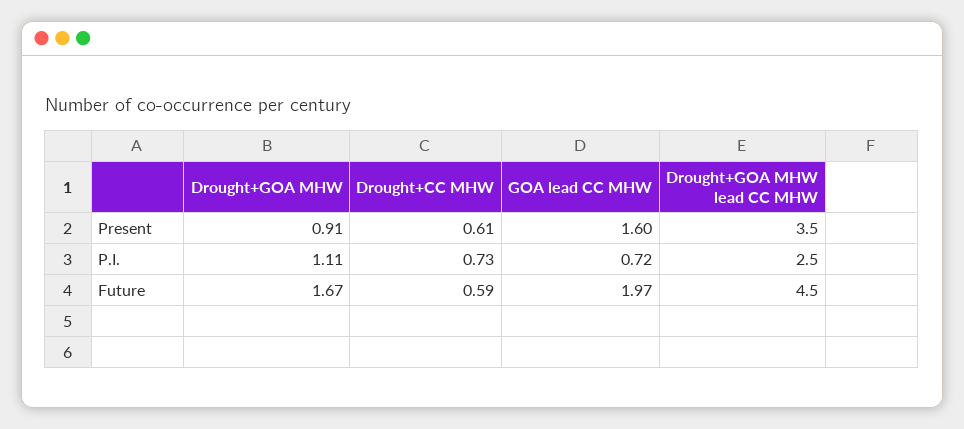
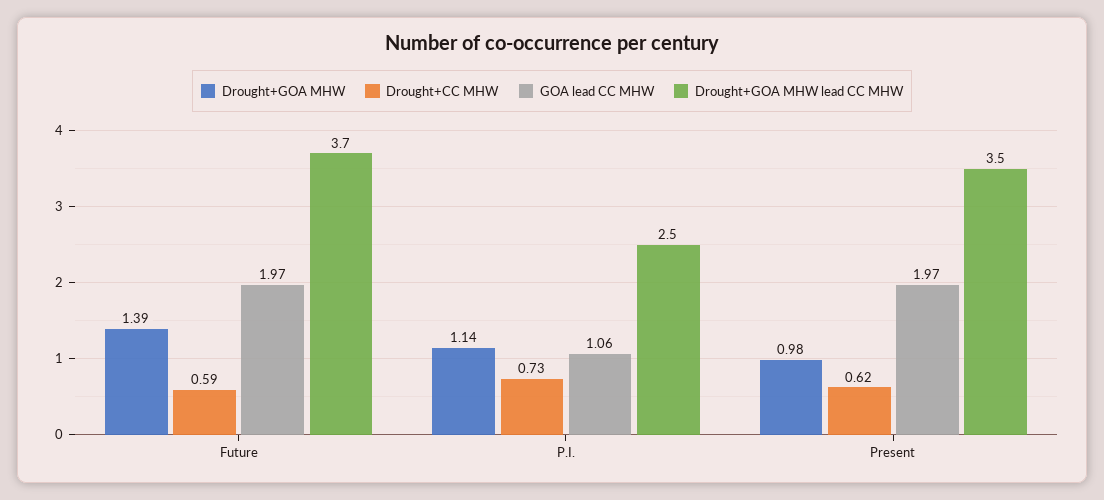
  {
    "Drought+GOA MHW": {
-     "Present": 0.91,
+     "Present": 0.98,
-     "P.I.": 1.11,
+     "P.I.": 1.14,
-     "Future": 1.67
+     "Future": 1.39
    },
    "Drought+CC MHW": {
-     "Present": 0.61,
+     "Present": 0.62,
      "P.I.": 0.73,
      "Future": 0.59
    },
    "GOA lead CC MHW": {
-     "Present": 1.6,
+     "Present": 1.97,
-     "P.I.": 0.72,
+     "P.I.": 1.06,
      "Future": 1.97
    },
    "Drought+GOA MHW lead CC MHW": {
      "Present": 3.5,
      "P.I.": 2.5,
-     "Future": 4.5
+     "Future": 3.7
    }
  }

